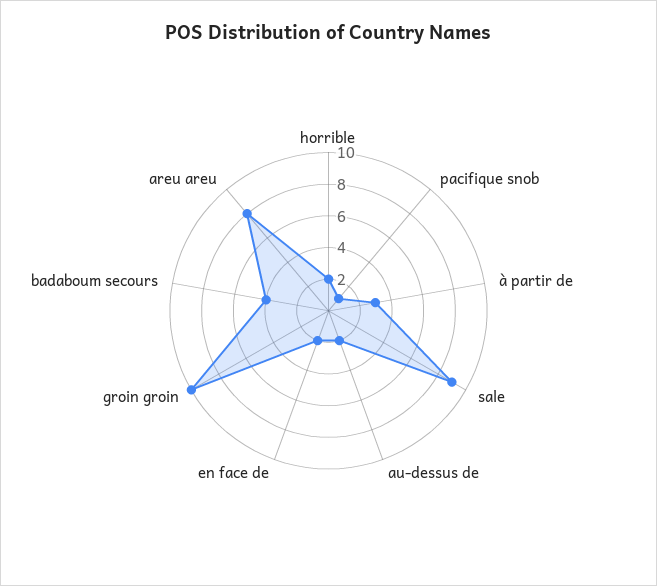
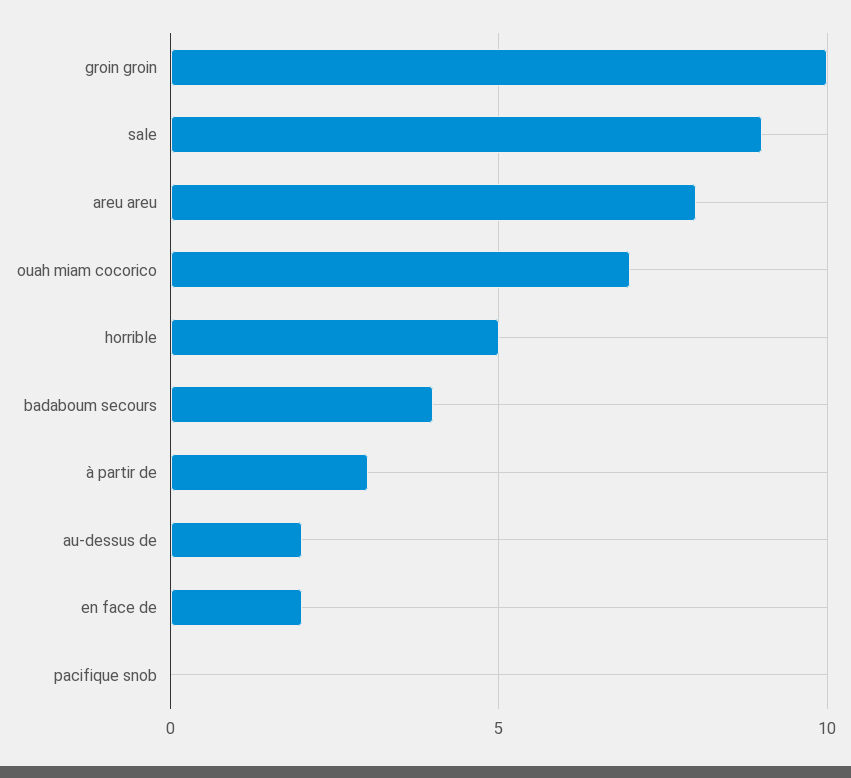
  {
-   "horrible": 2,
+   "horrible": 5,
-   "pacifique snob": 1,
+   "pacifique snob": 0,
    "à partir de": 3,
    "sale": 9,
    "au-dessus de": 2,
    "en face de": 2,
    "groin groin": 10,
    "badaboum secours": 4,
-   "areu areu": 8
+   "areu areu": 8,
+   "ouah miam cocorico": 7
  }

